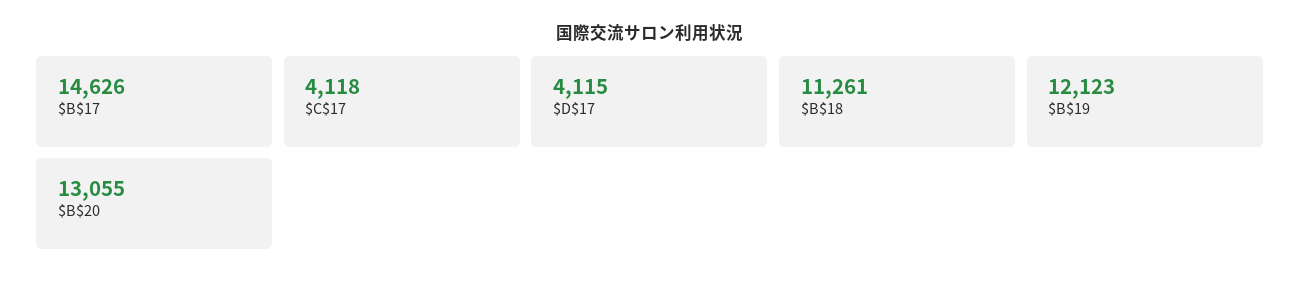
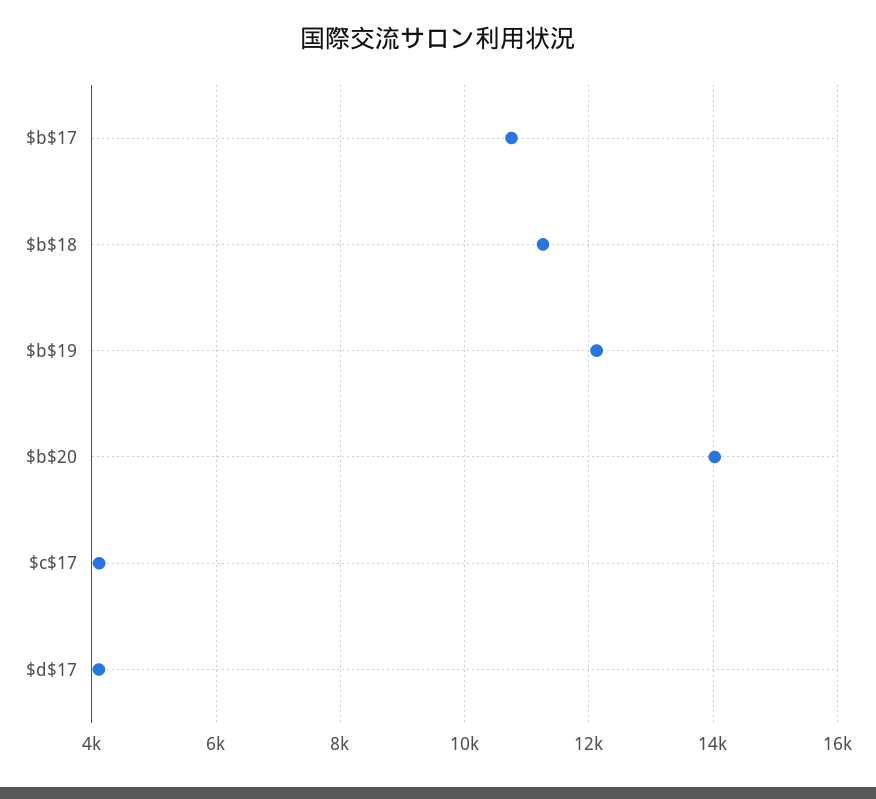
  {
-   "$B$17": 14626,
+   "$B$17": 10800,
    "$C$17": 4118,
    "$D$17": 4115,
    "$B$18": 11261,
    "$B$19": 12123,
-   "$B$20": 13055
+   "$B$20": 14000
  }

